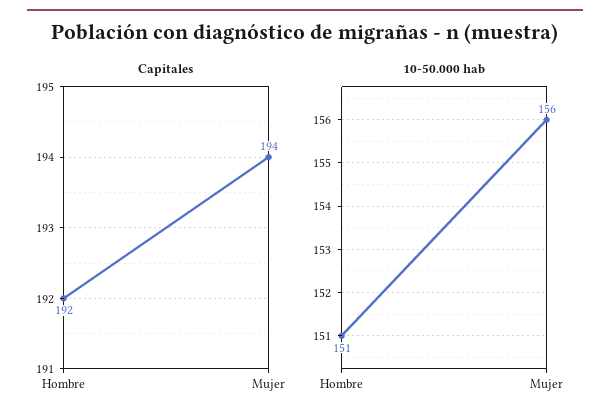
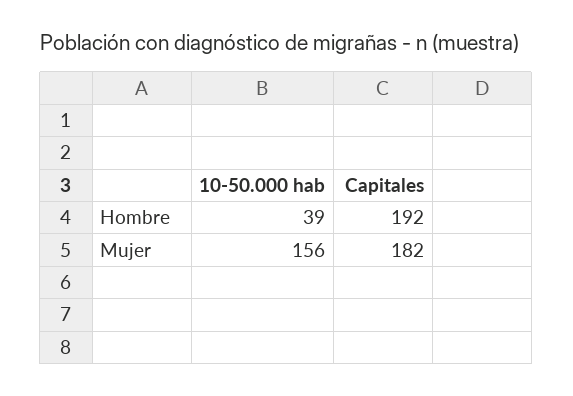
  {
    "Capitales": {
      "Hombre": 192,
-     "Mujer": 194
+     "Mujer": 182
    },
    "10-50.000 hab": {
-     "Hombre": 151,
+     "Hombre": 39,
      "Mujer": 156
    }
  }

